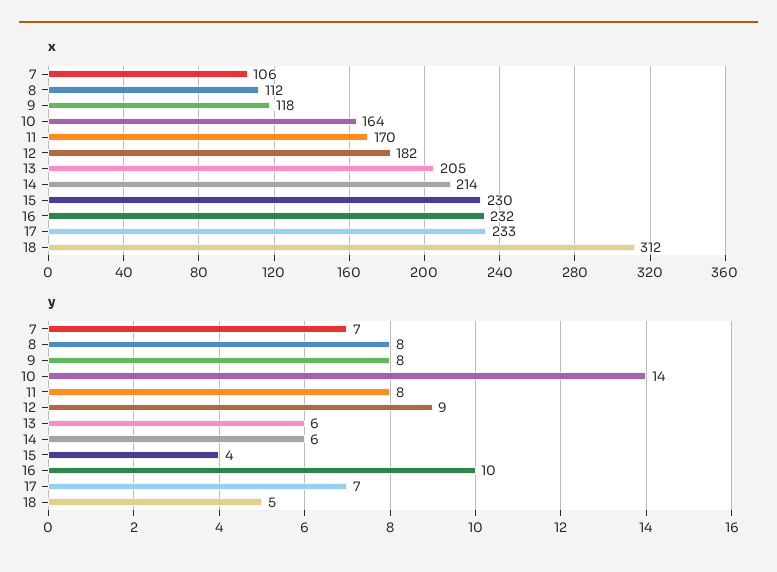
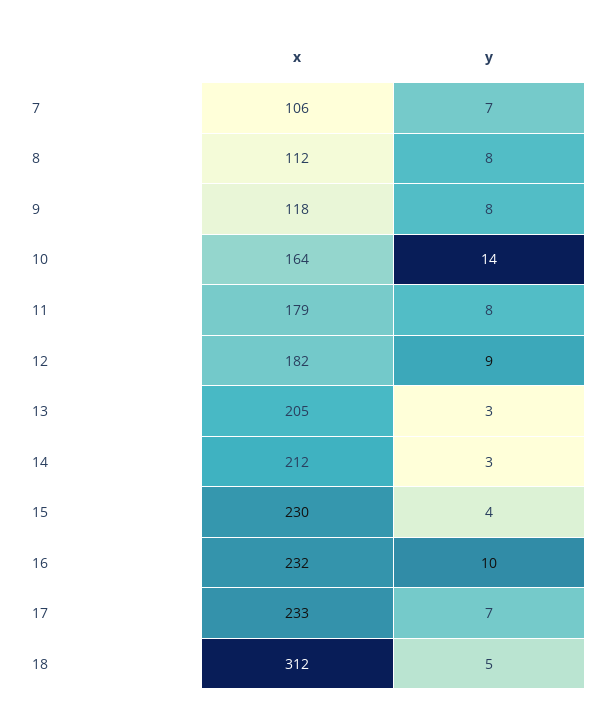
  {
    "x": {
      "7": 106,
      "8": 112,
      "9": 118,
      "10": 164,
-     "11": 170,
+     "11": 179,
      "12": 182,
      "13": 205,
-     "14": 214,
+     "14": 212,
      "15": 230,
      "16": 232,
      "17": 233,
      "18": 312
    },
    "y": {
      "7": 7,
      "8": 8,
      "9": 8,
      "10": 14,
      "11": 8,
      "12": 9,
-     "13": 6,
+     "13": 3,
-     "14": 6,
+     "14": 3,
      "15": 4,
      "16": 10,
      "17": 7,
      "18": 5
    }
  }

